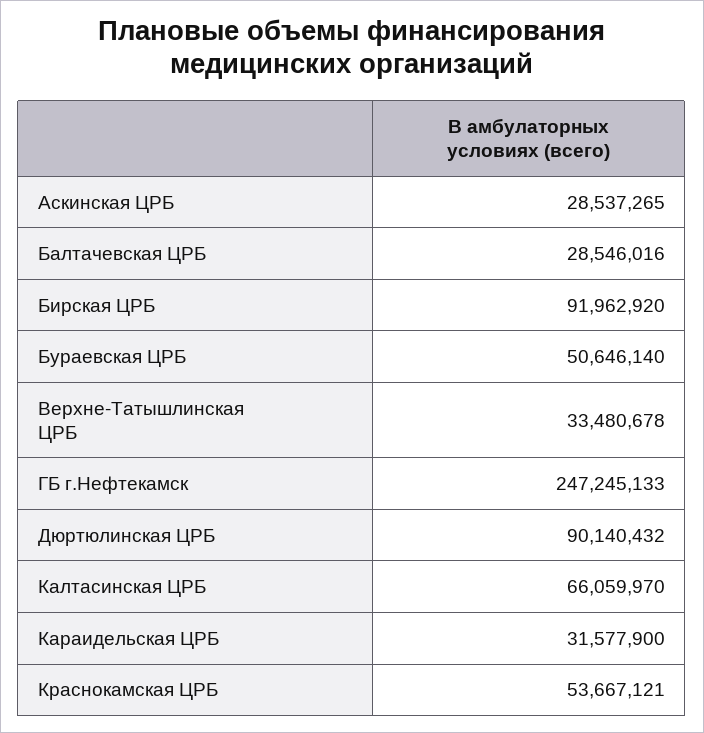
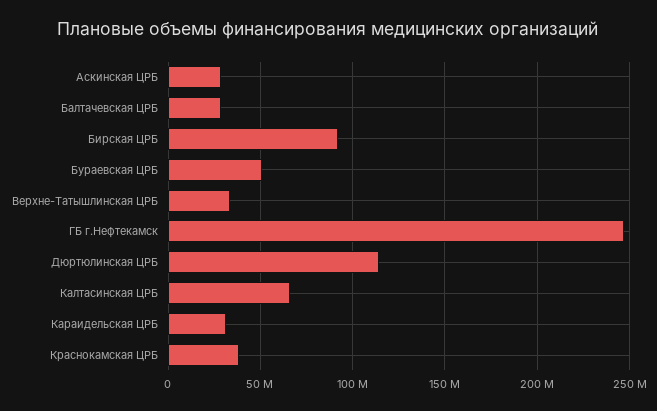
  {
    "Аскинская ЦРБ": 28537265,
    "Балтачевская ЦРБ": 28546016,
    "Бирская ЦРБ": 91962920,
    "Бураевская ЦРБ": 50646140,
    "Верхне-Татышлинская ЦРБ": 33480678,
    "ГБ г.Нефтекамск": 247245133,
-   "Дюртюлинская ЦРБ": 90140432,
+   "Дюртюлинская ЦРБ": 115000000,
    "Калтасинская ЦРБ": 66059970,
    "Караидельская ЦРБ": 31577900,
-   "Краснокамская ЦРБ": 53667121
+   "Краснокамская ЦРБ": 40000000
  }

